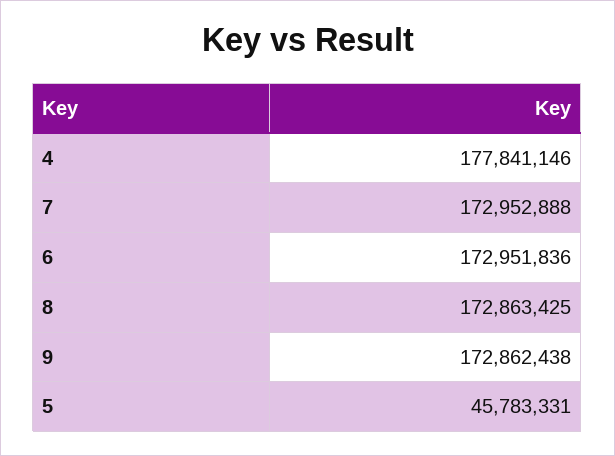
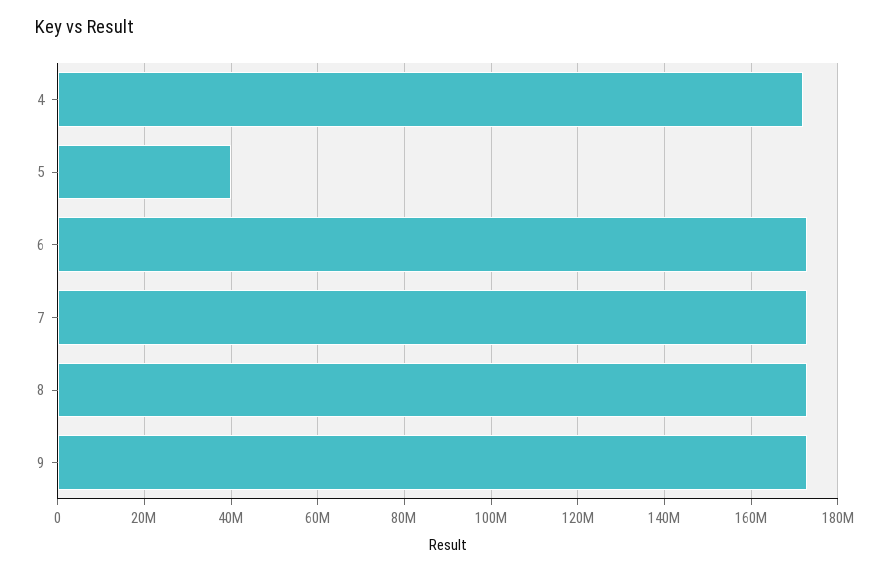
  {
-   "4": 177841146,
+   "4": 172000000,
    "7": 172952888,
    "6": 172951836,
    "8": 172863425,
    "9": 172862438,
-   "5": 45783331
+   "5": 40000000
  }

